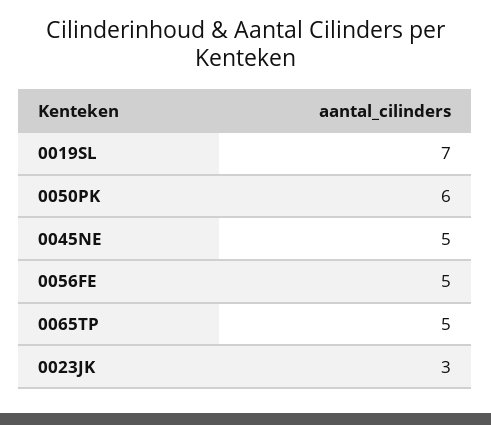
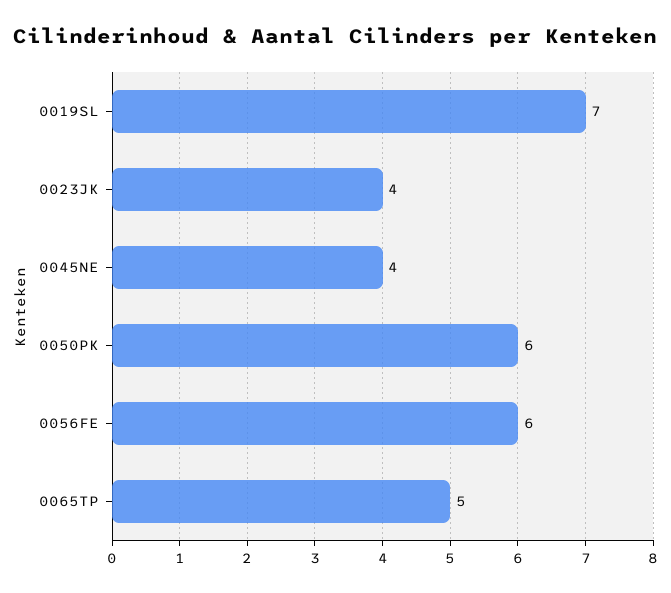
  {
    "0019SL": 7,
    "0050PK": 6,
-   "0045NE": 5,
+   "0045NE": 4,
-   "0056FE": 5,
+   "0056FE": 6,
    "0065TP": 5,
-   "0023JK": 3
+   "0023JK": 4
  }

